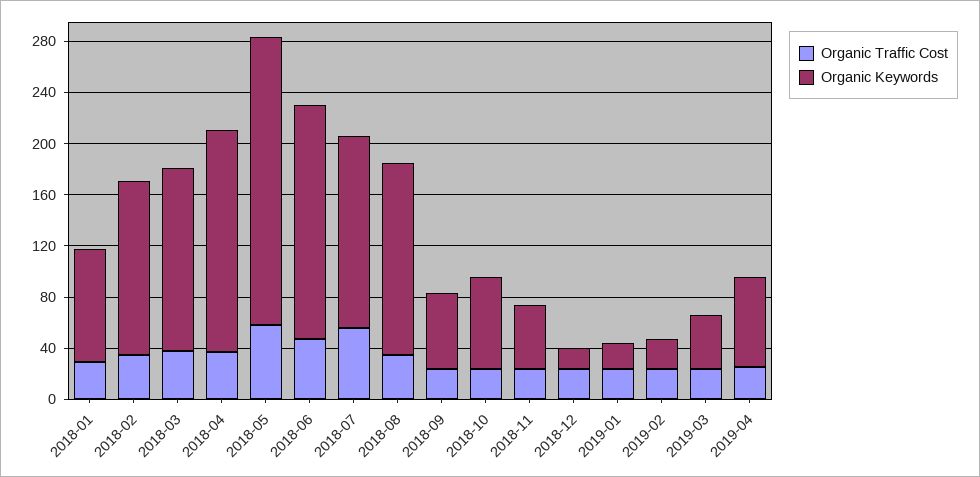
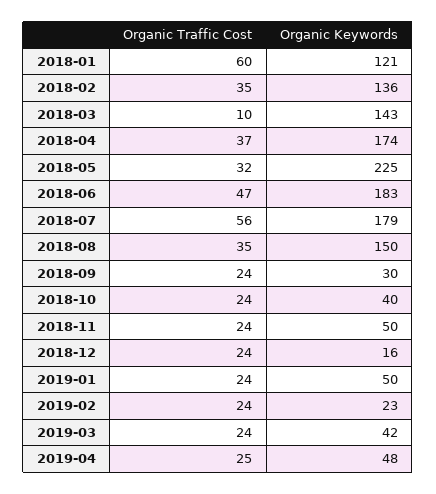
  {
    "Organic Traffic Cost": {
-     "2018-01": 30,
+     "2018-01": 60,
      "2018-02": 35,
-     "2018-03": 40,
+     "2018-03": 10,
      "2018-04": 37,
-     "2018-05": 60,
+     "2018-05": 32,
      "2018-06": 47,
      "2018-07": 56,
      "2018-08": 35,
      "2018-09": 24,
      "2018-10": 24,
      "2018-11": 24,
      "2018-12": 24,
      "2019-01": 24,
      "2019-02": 24,
      "2019-03": 24,
      "2019-04": 25
    },
    "Organic Keywords": {
-     "2018-01": 90,
+     "2018-01": 121,
      "2018-02": 136,
      "2018-03": 143,
      "2018-04": 174,
      "2018-05": 225,
      "2018-06": 183,
-     "2018-07": 150,
+     "2018-07": 179,
      "2018-08": 150,
-     "2018-09": 60,
+     "2018-09": 30,
-     "2018-10": 70,
+     "2018-10": 40,
      "2018-11": 50,
      "2018-12": 16,
-     "2019-01": 20,
+     "2019-01": 50,
      "2019-02": 23,
      "2019-03": 42,
-     "2019-04": 70
+     "2019-04": 48
    }
  }

